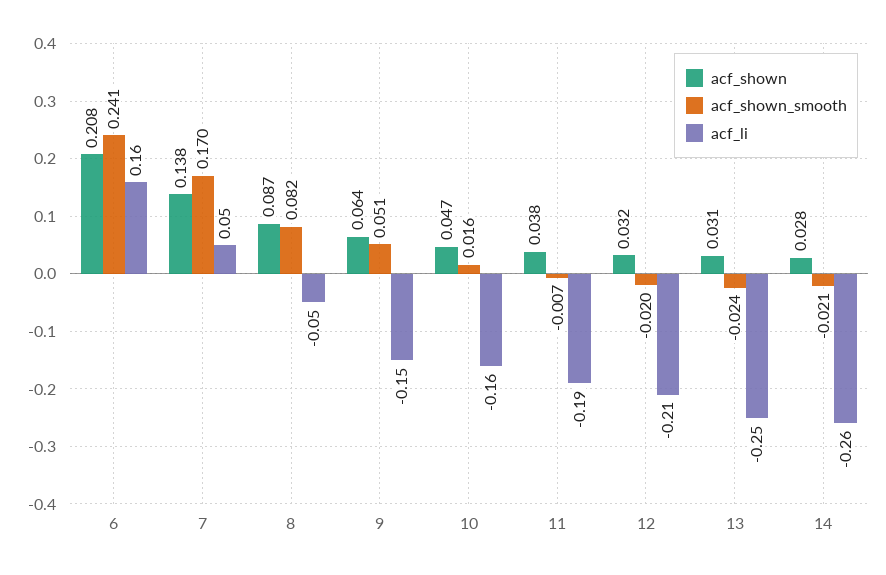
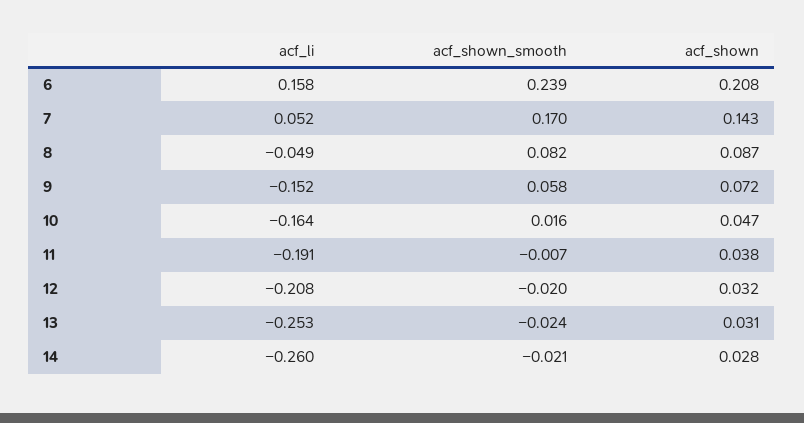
  {
    "acf_shown": {
      "6": 0.208,
-     "7": 0.138,
+     "7": 0.143,
      "8": 0.087,
-     "9": 0.064,
+     "9": 0.072,
      "10": 0.047,
      "11": 0.038,
      "12": 0.032,
      "13": 0.031,
      "14": 0.028
    },
    "acf_shown_smooth": {
-     "6": 0.241,
+     "6": 0.239,
      "7": 0.17,
      "8": 0.082,
-     "9": 0.051,
+     "9": 0.058,
      "10": 0.016,
      "11": -0.007,
      "12": -0.02,
      "13": -0.024,
      "14": -0.021
    },
    "acf_li": {
      "6": 0.158,
      "7": 0.052,
      "8": -0.049,
      "9": -0.152,
      "10": -0.164,
      "11": -0.191,
      "12": -0.208,
      "13": -0.253,
      "14": -0.26
    }
  }

